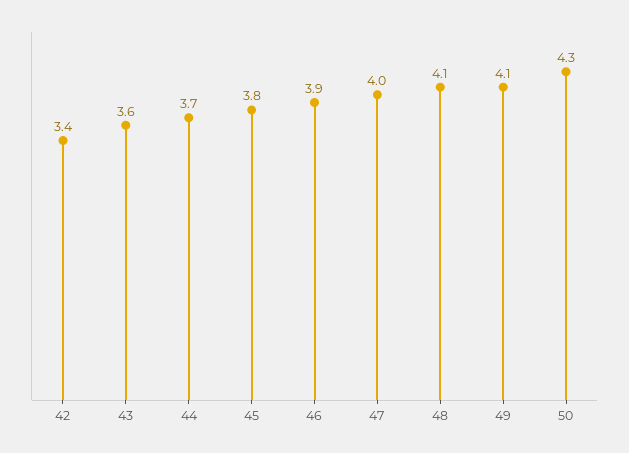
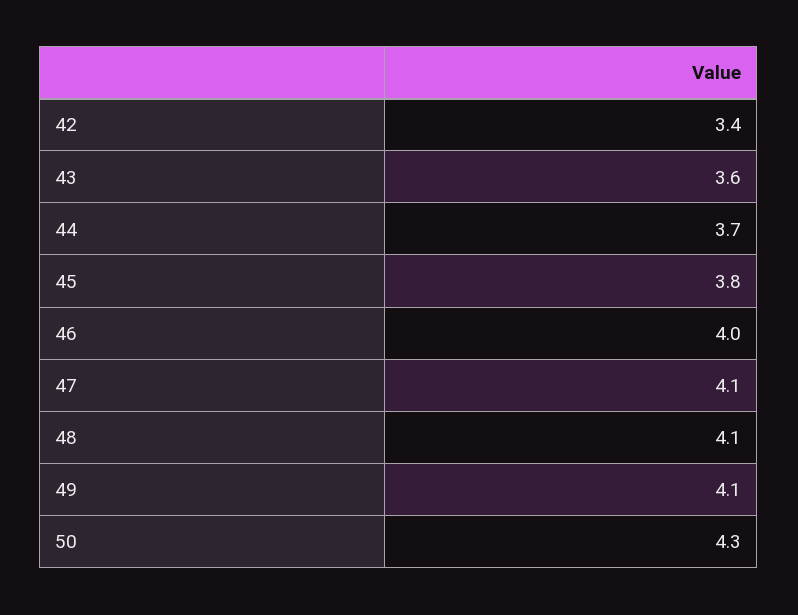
  {
    "42": 3.4,
    "43": 3.6,
    "44": 3.7,
    "45": 3.8,
-   "46": 3.9,
+   "46": 4,
-   "47": 4,
+   "47": 4.1,
    "48": 4.1,
    "49": 4.1,
    "50": 4.3
  }

